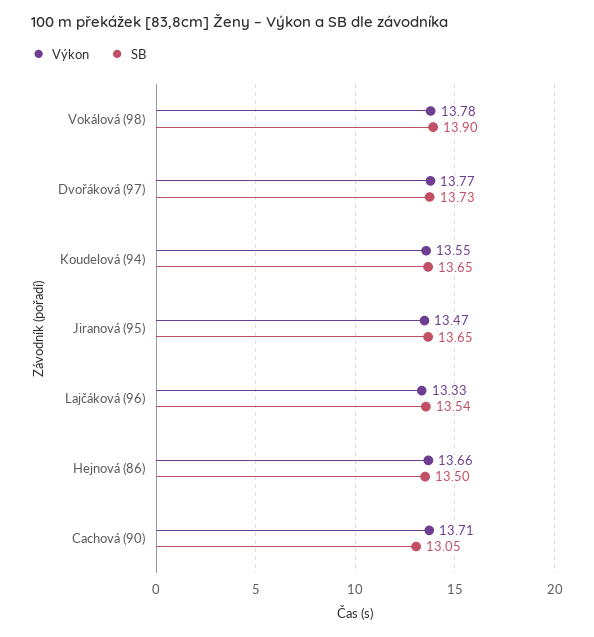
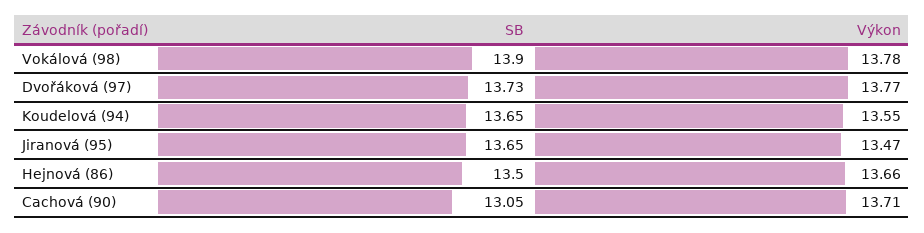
  {
    "Výkon": {
      "Vokálová (98)": 13.78,
      "Dvořáková (97)": 13.77,
      "Koudelová (94)": 13.55,
      "Jiranová (95)": 13.47,
-     "Lajčáková (96)": 13.33,
      "Hejnová (86)": 13.66,
      "Cachová (90)": 13.71
    },
    "SB": {
      "Vokálová (98)": 13.9,
      "Dvořáková (97)": 13.73,
      "Koudelová (94)": 13.65,
      "Jiranová (95)": 13.65,
-     "Lajčáková (96)": 13.54,
      "Hejnová (86)": 13.5,
      "Cachová (90)": 13.05
    }
  }

